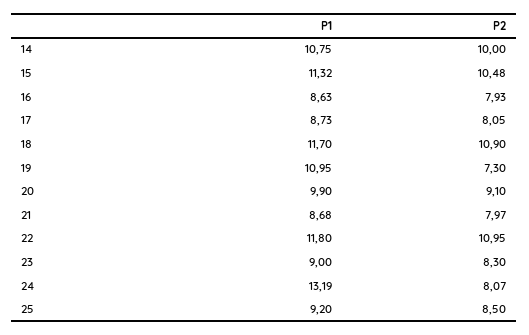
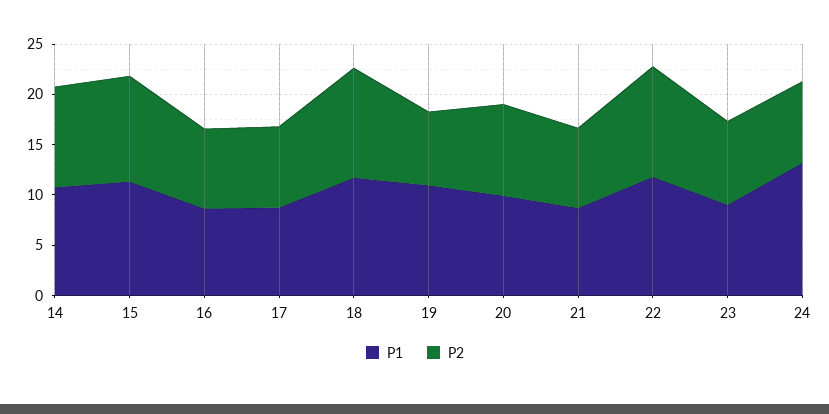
  {
    "P1": {
      "14": 10.75,
      "15": 11.32,
      "16": 8.63,
      "17": 8.73,
      "18": 11.7,
      "19": 10.95,
      "20": 9.9,
      "21": 8.68,
      "22": 11.8,
      "23": 9,
-     "24": 13.19,
+     "24": 13.19
-     "25": 9.2
    },
    "P2": {
      "14": 10,
      "15": 10.48,
      "16": 7.93,
      "17": 8.05,
      "18": 10.9,
      "19": 7.3,
      "20": 9.1,
      "21": 7.97,
      "22": 10.95,
      "23": 8.3,
-     "24": 8.07,
+     "24": 8.07
-     "25": 8.5
    }
  }

